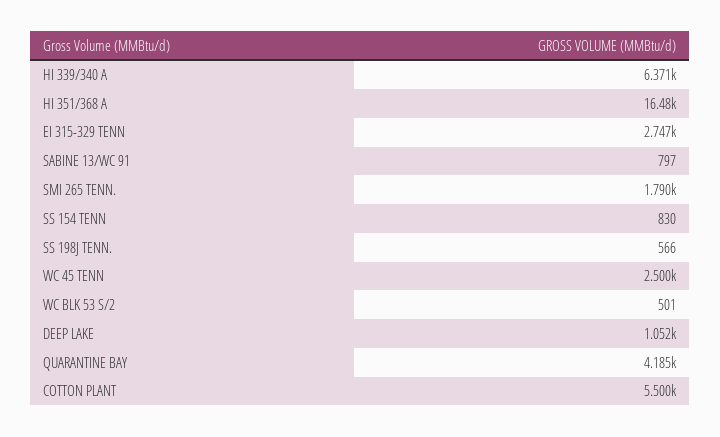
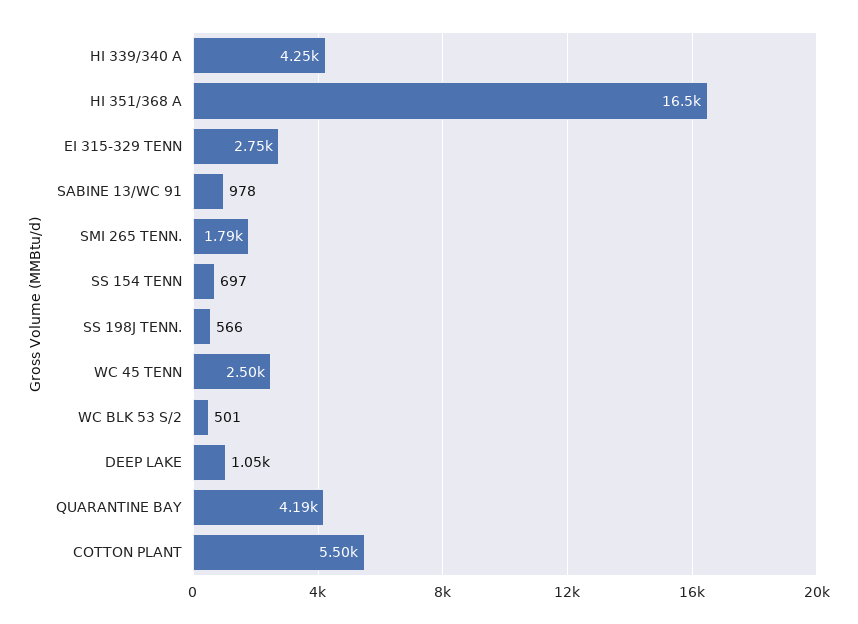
  {
-   "HI 339/340 A": 6371,
+   "HI 339/340 A": 4250,
    "HI 351/368 A": 16480,
    "EI 315-329 TENN": 2747,
-   "SABINE 13/WC 91": 797,
+   "SABINE 13/WC 91": 978,
    "SMI 265 TENN.": 1790,
-   "SS 154 TENN": 830,
+   "SS 154 TENN": 697,
    "SS 198J TENN.": 566,
    "WC 45 TENN": 2500,
    "WC BLK 53 S/2": 501,
    "DEEP LAKE": 1052,
    "QUARANTINE BAY": 4185,
    "COTTON PLANT": 5500
  }

